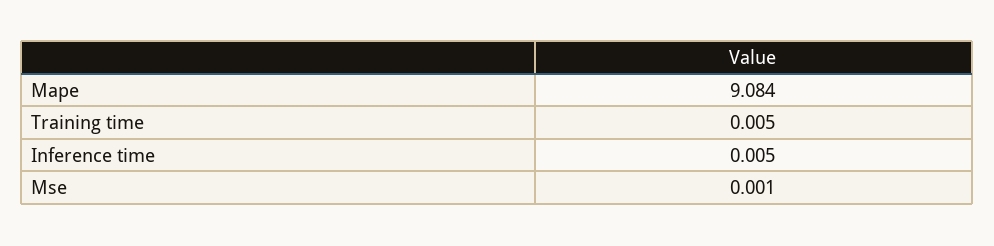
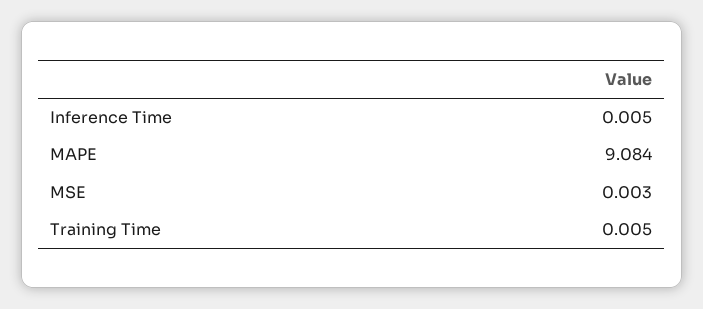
  {
    "Mape": 9.084,
    "Training time": 0.005,
    "Inference time": 0.005,
-   "Mse": 0.001
+   "Mse": 0.003
  }

